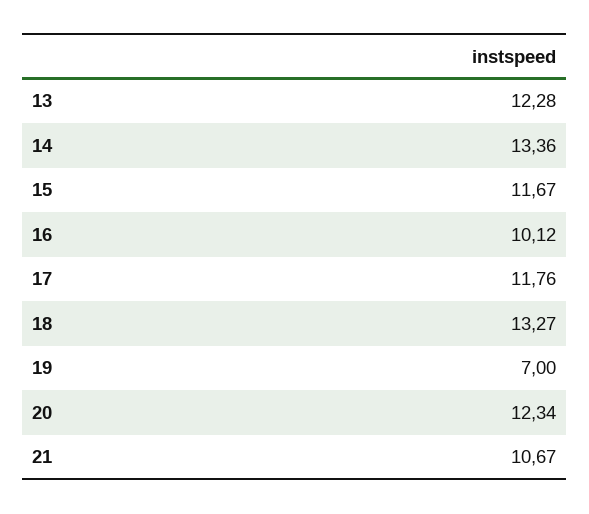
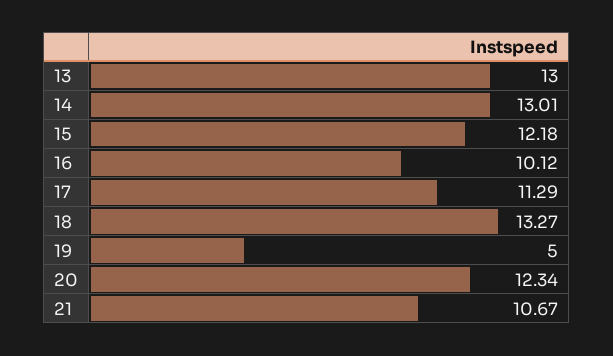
  {
-   "13": 12.28,
+   "13": 13,
-   "14": 13.36,
+   "14": 13.01,
-   "15": 11.67,
+   "15": 12.18,
    "16": 10.12,
-   "17": 11.76,
+   "17": 11.29,
    "18": 13.27,
-   "19": 7,
+   "19": 5,
    "20": 12.34,
    "21": 10.67
  }

